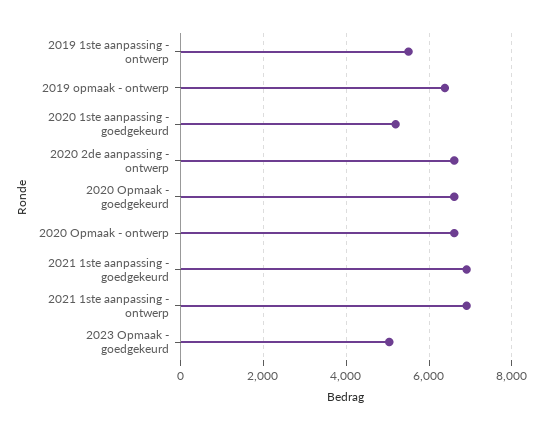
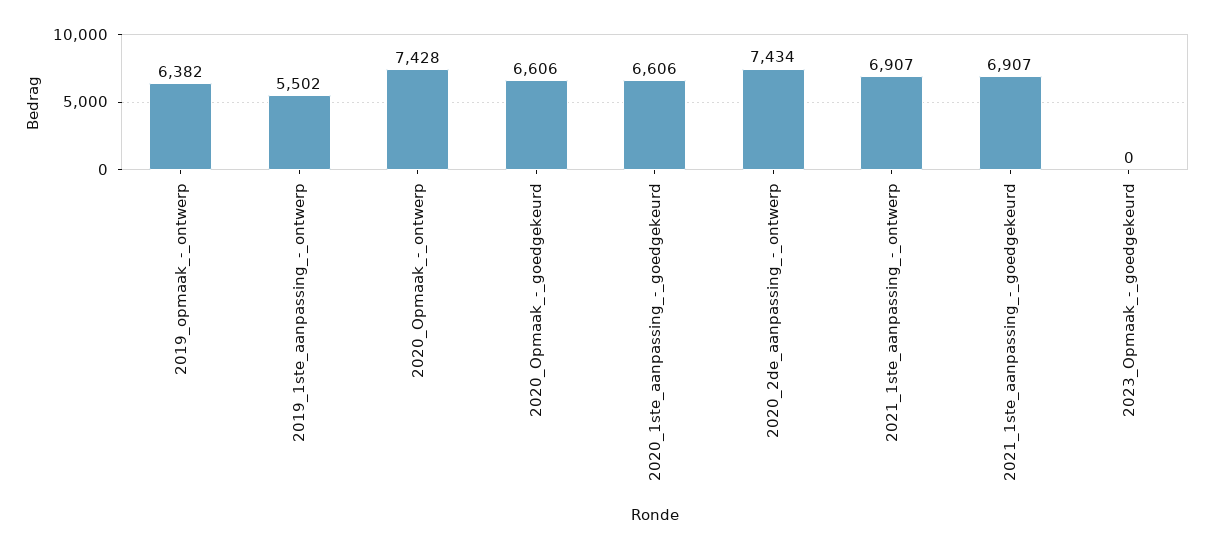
  {
    "2019 1ste aanpassing - ontwerp": 5502,
    "2019 opmaak - ontwerp": 6382,
-   "2020 1ste aanpassing - goedgekeurd": 5200,
+   "2020 1ste aanpassing - goedgekeurd": 6606,
-   "2020 2de aanpassing - ontwerp": 6600,
+   "2020 2de aanpassing - ontwerp": 7434,
    "2020 Opmaak - goedgekeurd": 6606,
-   "2020 Opmaak - ontwerp": 6600,
+   "2020 Opmaak - ontwerp": 7428,
    "2021 1ste aanpassing - goedgekeurd": 6907,
    "2021 1ste aanpassing - ontwerp": 6907,
-   "2023 Opmaak - goedgekeurd": 5000
+   "2023 Opmaak - goedgekeurd": 0
  }

